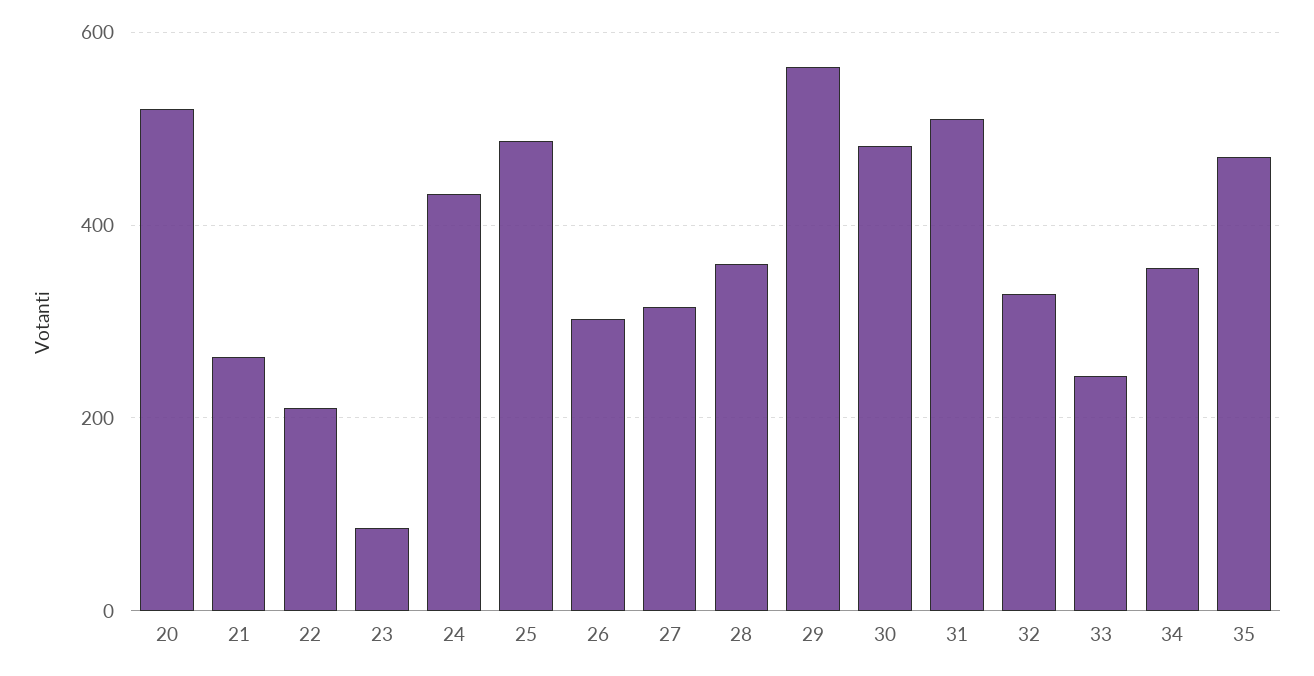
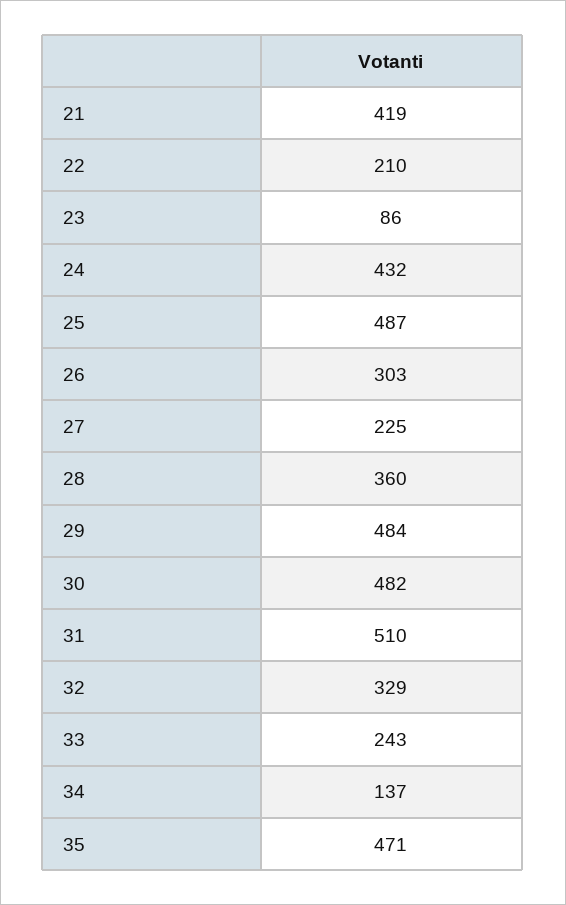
  {
-   "20": 520,
-   "21": 260,
+   "21": 419,
    "22": 210,
    "23": 86,
    "24": 432,
    "25": 487,
    "26": 303,
-   "27": 320,
+   "27": 225,
    "28": 360,
-   "29": 560,
+   "29": 484,
    "30": 482,
    "31": 510,
    "32": 329,
    "33": 243,
-   "34": 360,
+   "34": 137,
    "35": 471
  }

